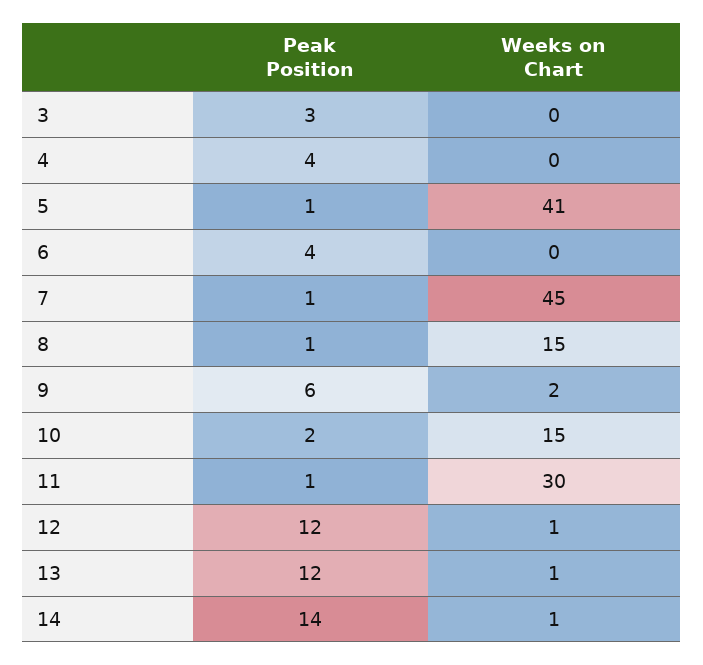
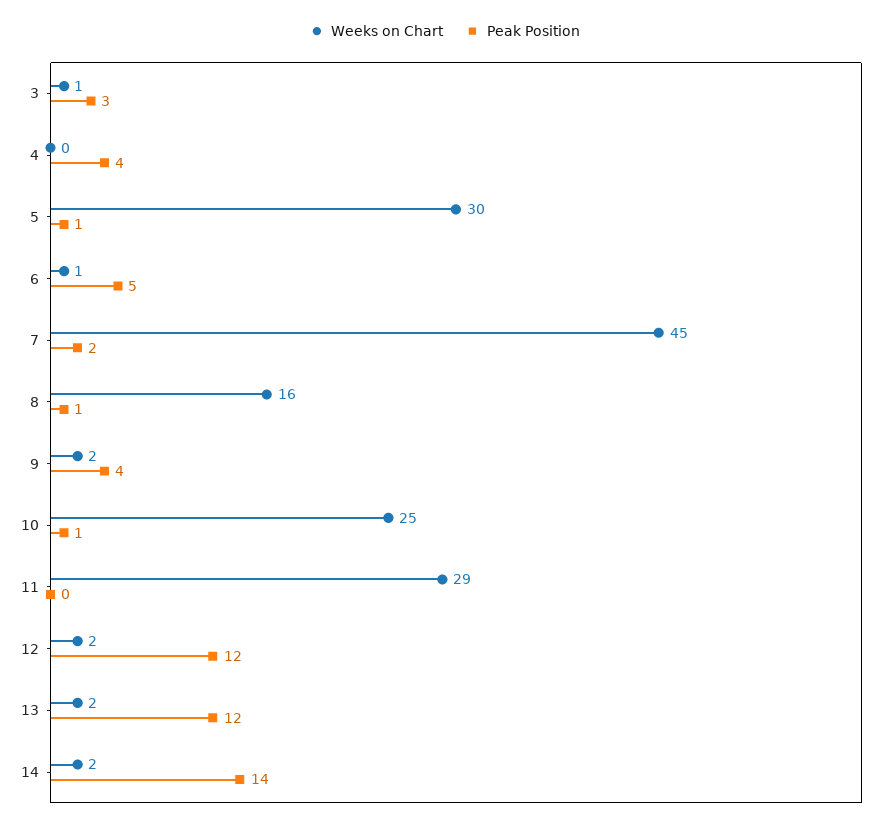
  {
    "Peak Position": {
      "3": 3,
      "4": 4,
      "5": 1,
-     "6": 4,
+     "6": 5,
-     "7": 1,
+     "7": 2,
      "8": 1,
-     "9": 6,
+     "9": 4,
-     "10": 2,
+     "10": 1,
-     "11": 1,
+     "11": 0,
      "12": 12,
      "13": 12,
      "14": 14
    },
    "Weeks on Chart": {
-     "3": 0,
+     "3": 1,
      "4": 0,
-     "5": 41,
+     "5": 30,
-     "6": 0,
+     "6": 1,
      "7": 45,
-     "8": 15,
+     "8": 16,
      "9": 2,
-     "10": 15,
+     "10": 25,
-     "11": 30,
+     "11": 29,
-     "12": 1,
+     "12": 2,
-     "13": 1,
+     "13": 2,
-     "14": 1
+     "14": 2
    }
  }

